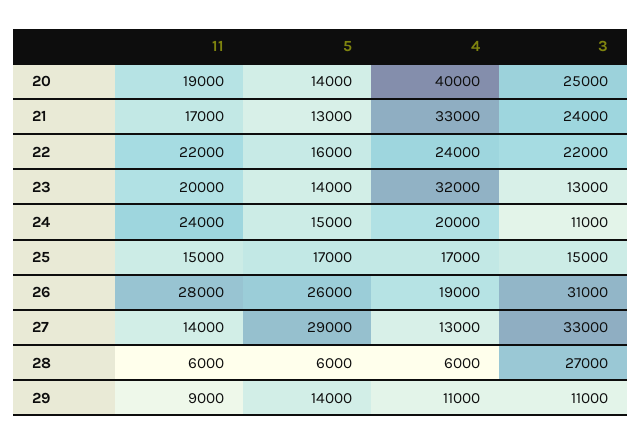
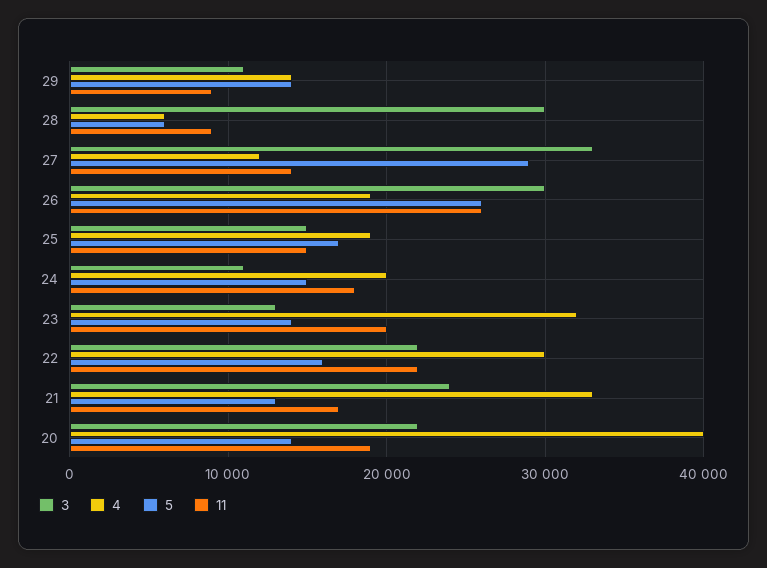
  {
    "11": {
      "20": 19000,
      "21": 17000,
      "22": 22000,
      "23": 20000,
-     "24": 24000,
+     "24": 18000,
      "25": 15000,
-     "26": 28000,
+     "26": 26000,
      "27": 14000,
-     "28": 6000,
+     "28": 9000,
      "29": 9000
    },
    "5": {
      "20": 14000,
      "21": 13000,
      "22": 16000,
      "23": 14000,
      "24": 15000,
      "25": 17000,
      "26": 26000,
      "27": 29000,
      "28": 6000,
      "29": 14000
    },
    "4": {
      "20": 40000,
      "21": 33000,
-     "22": 24000,
+     "22": 30000,
      "23": 32000,
      "24": 20000,
-     "25": 17000,
+     "25": 19000,
      "26": 19000,
-     "27": 13000,
+     "27": 12000,
      "28": 6000,
-     "29": 11000
+     "29": 14000
    },
    "3": {
-     "20": 25000,
+     "20": 22000,
      "21": 24000,
      "22": 22000,
      "23": 13000,
      "24": 11000,
      "25": 15000,
-     "26": 31000,
+     "26": 30000,
      "27": 33000,
-     "28": 27000,
+     "28": 30000,
      "29": 11000
    }
  }

